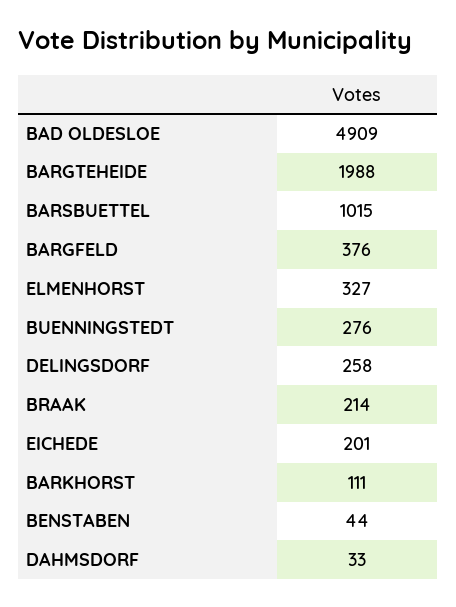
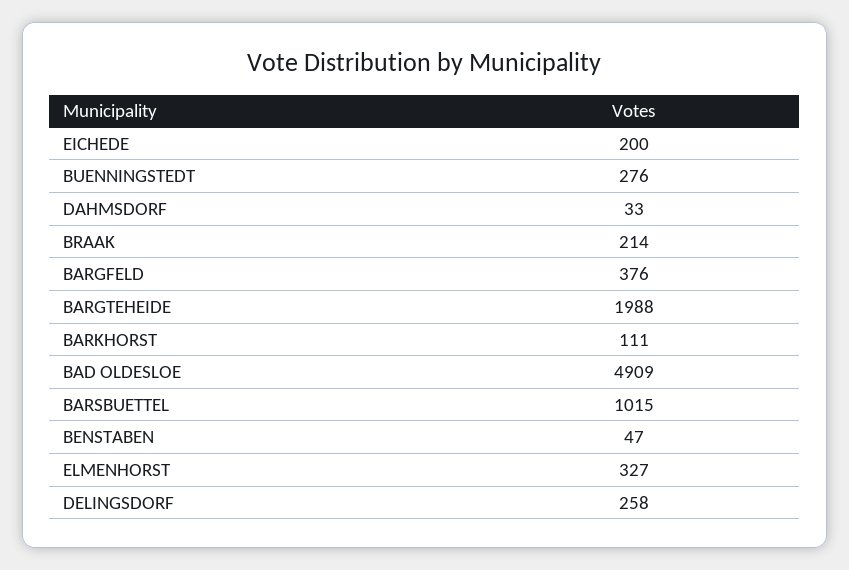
  {
    "BAD OLDESLOE": 4909,
    "BARGTEHEIDE": 1988,
    "BARSBUETTEL": 1015,
    "BARGFELD": 376,
    "ELMENHORST": 327,
    "BUENNINGSTEDT": 276,
    "DELINGSDORF": 258,
    "BRAAK": 214,
-   "EICHEDE": 201,
+   "EICHEDE": 200,
    "BARKHORST": 111,
-   "BENSTABEN": 44,
+   "BENSTABEN": 47,
    "DAHMSDORF": 33
  }

